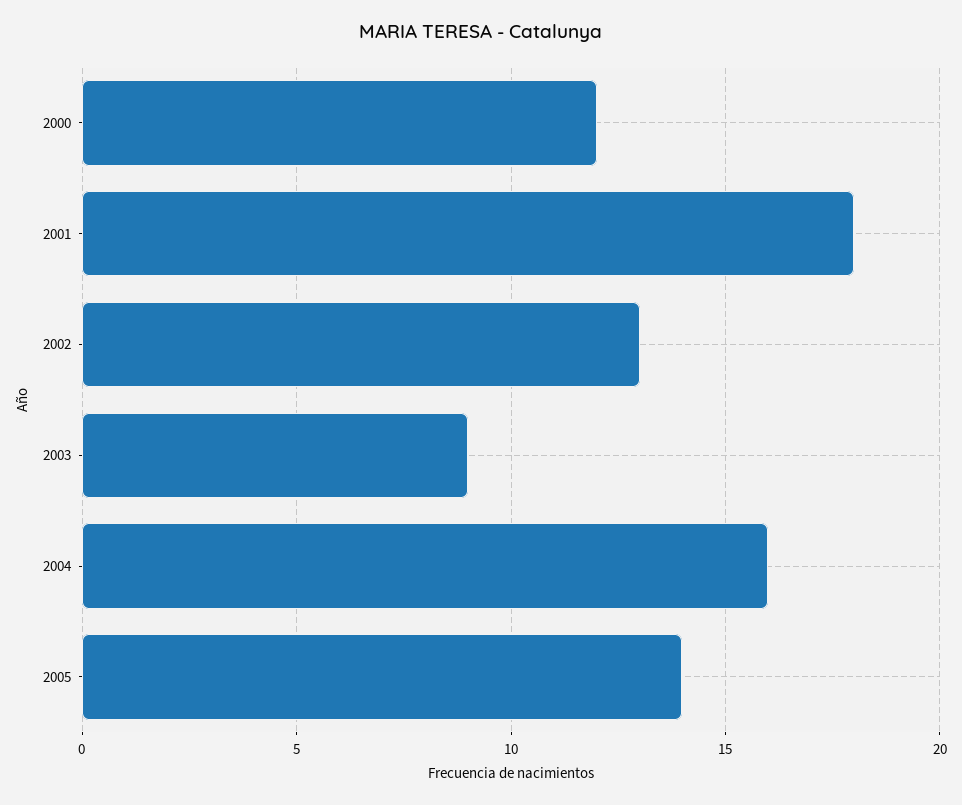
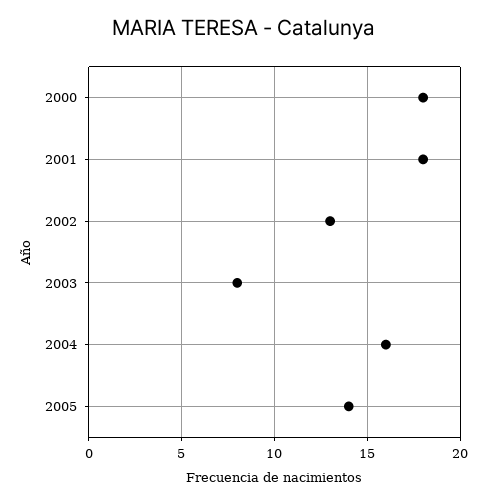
  {
-   "2000": 12,
+   "2000": 18,
    "2001": 18,
    "2002": 13,
-   "2003": 9,
+   "2003": 8,
    "2004": 16,
    "2005": 14
  }

